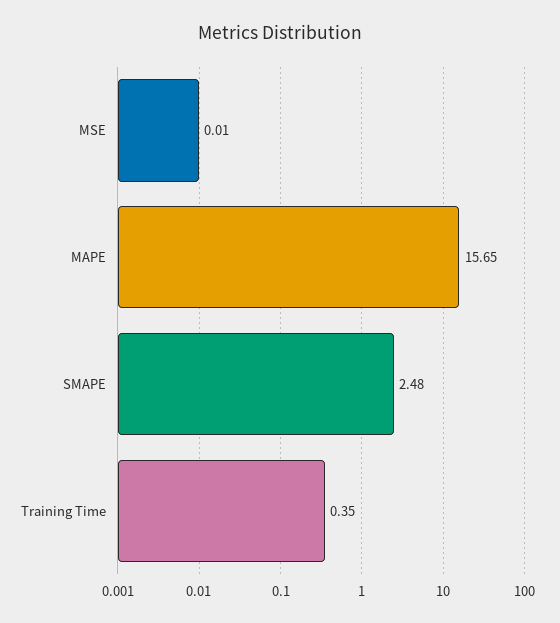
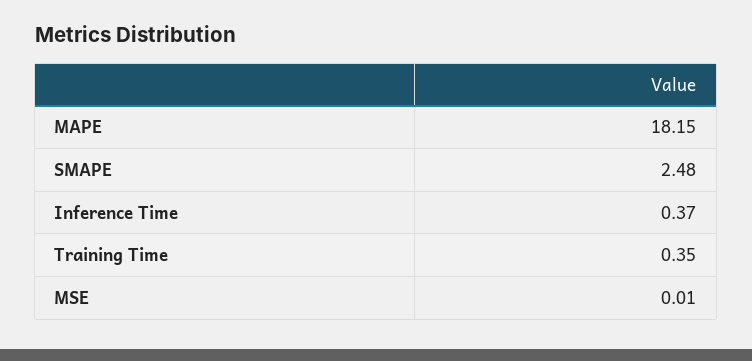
  {
    "MSE": 0.01,
-   "MAPE": 15.65,
+   "MAPE": 18.15,
    "SMAPE": 2.48,
-   "Training Time": 0.35
+   "Training Time": 0.35,
+   "Inference Time": 0.37
  }

